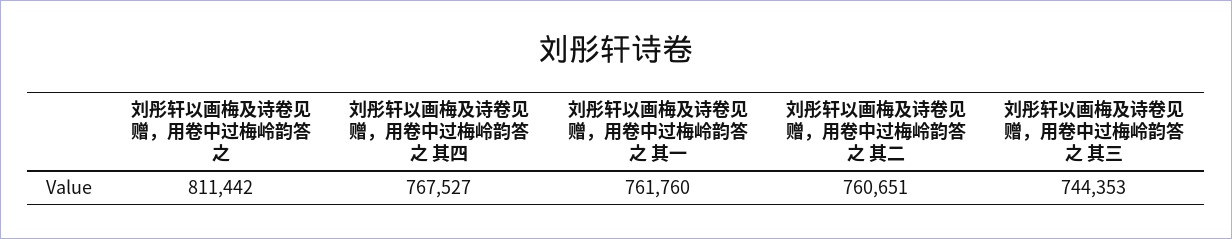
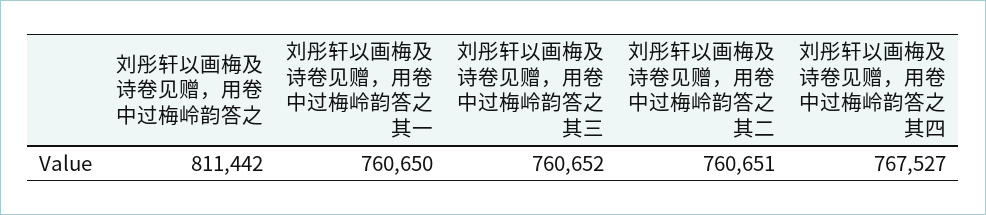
  {
    "刘彤轩以画梅及诗卷见赠，用卷中过梅岭韵答之": 811442,
    "刘彤轩以画梅及诗卷见赠，用卷中过梅岭韵答之 其四": 767527,
-   "刘彤轩以画梅及诗卷见赠，用卷中过梅岭韵答之 其一": 761760,
+   "刘彤轩以画梅及诗卷见赠，用卷中过梅岭韵答之 其一": 760650,
    "刘彤轩以画梅及诗卷见赠，用卷中过梅岭韵答之 其二": 760651,
-   "刘彤轩以画梅及诗卷见赠，用卷中过梅岭韵答之 其三": 744353
+   "刘彤轩以画梅及诗卷见赠，用卷中过梅岭韵答之 其三": 760652
  }

